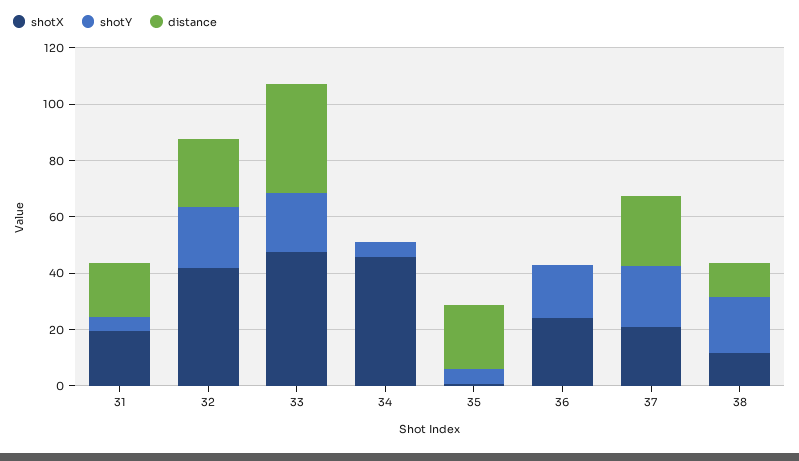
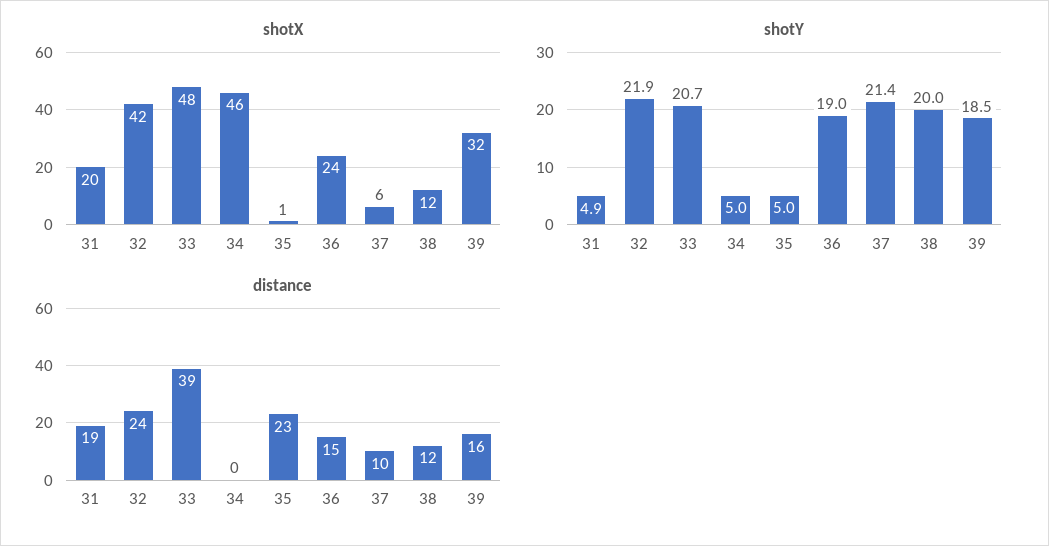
  {
    "shotX": {
      "31": 20,
      "32": 42,
      "33": 48,
      "34": 46,
      "35": 1,
      "36": 24,
-     "37": 20,
+     "37": 6,
-     "38": 12
+     "38": 12,
+     "39": 32
    },
    "shotY": {
      "31": 4.9,
      "32": 21.9,
      "33": 20.7,
      "34": 5,
      "35": 5,
      "36": 19,
      "37": 21.4,
-     "38": 20
+     "38": 20,
+     "39": 18.5
    },
    "distance": {
      "31": 19,
      "32": 24,
      "33": 39,
      "34": 0,
      "35": 23,
-     "36": 0,
+     "36": 15,
-     "37": 25,
+     "37": 10,
-     "38": 12
+     "38": 12,
+     "39": 16
    }
  }

